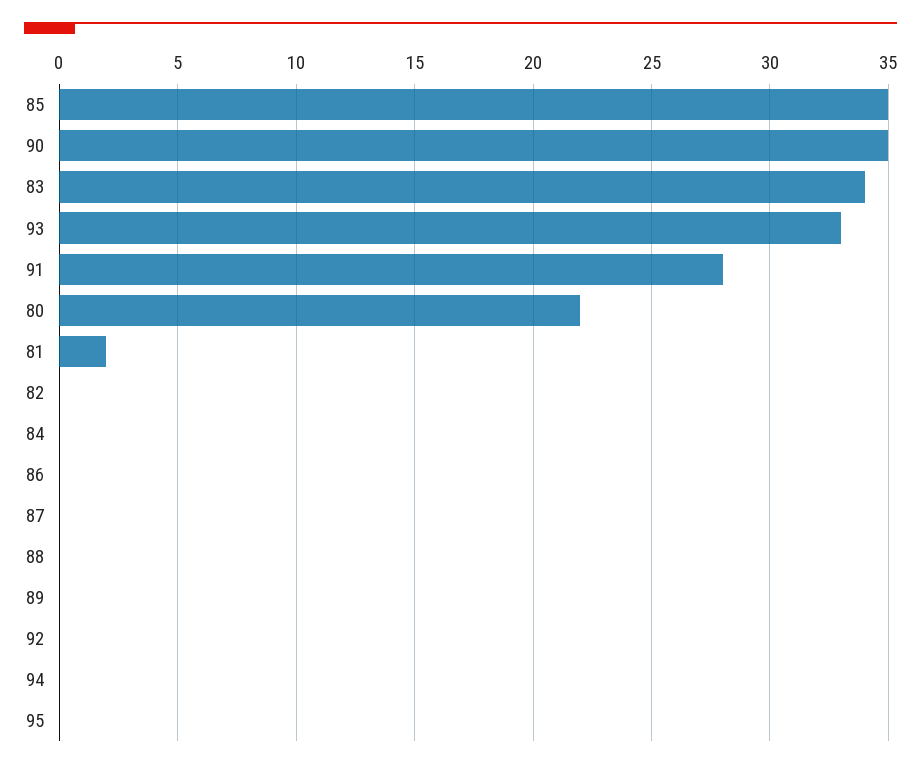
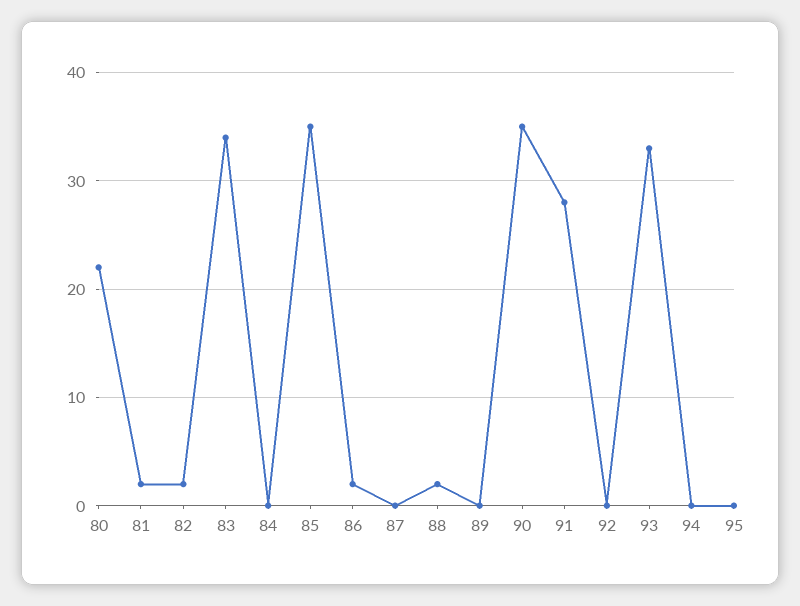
  {
    "85": 35,
    "90": 35,
    "83": 34,
    "93": 33,
    "91": 28,
    "80": 22,
    "81": 2,
-   "82": 0,
+   "82": 2,
    "84": 0,
-   "86": 0,
+   "86": 2,
    "87": 0,
-   "88": 0,
+   "88": 2,
    "89": 0,
    "92": 0,
    "94": 0,
    "95": 0
  }

